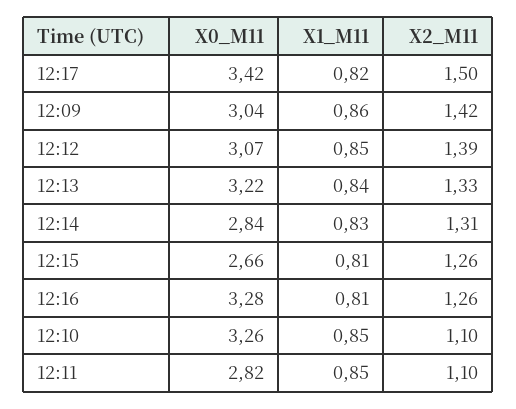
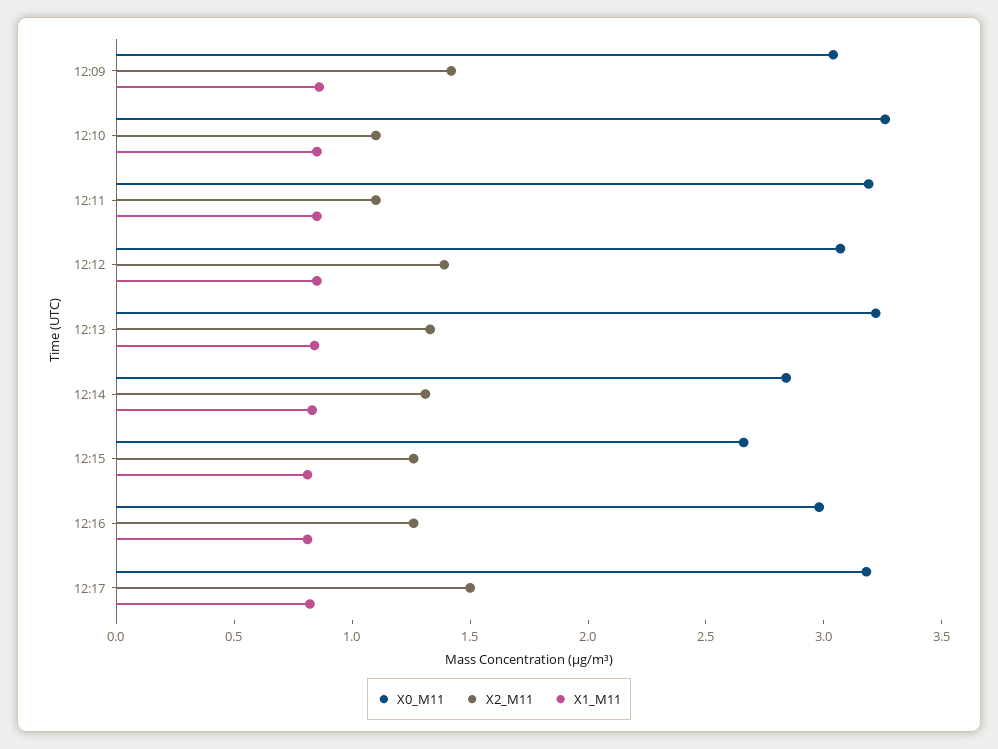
  {
    "X0_M11": {
-     "12:17": 3.42,
+     "12:17": 3.2,
      "12:09": 3.04,
      "12:12": 3.07,
      "12:13": 3.22,
      "12:14": 2.84,
      "12:15": 2.66,
-     "12:16": 3.28,
+     "12:16": 3,
      "12:10": 3.26,
-     "12:11": 2.82
+     "12:11": 3.2
    },
    "X1_M11": {
      "12:17": 0.82,
      "12:09": 0.86,
      "12:12": 0.85,
      "12:13": 0.84,
      "12:14": 0.83,
      "12:15": 0.81,
      "12:16": 0.81,
      "12:10": 0.85,
      "12:11": 0.85
    },
    "X2_M11": {
      "12:17": 1.5,
      "12:09": 1.42,
      "12:12": 1.39,
      "12:13": 1.33,
      "12:14": 1.31,
      "12:15": 1.26,
      "12:16": 1.26,
      "12:10": 1.1,
      "12:11": 1.1
    }
  }

